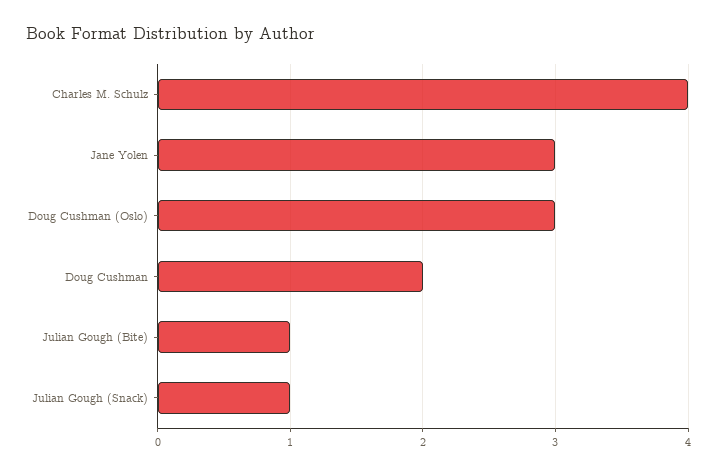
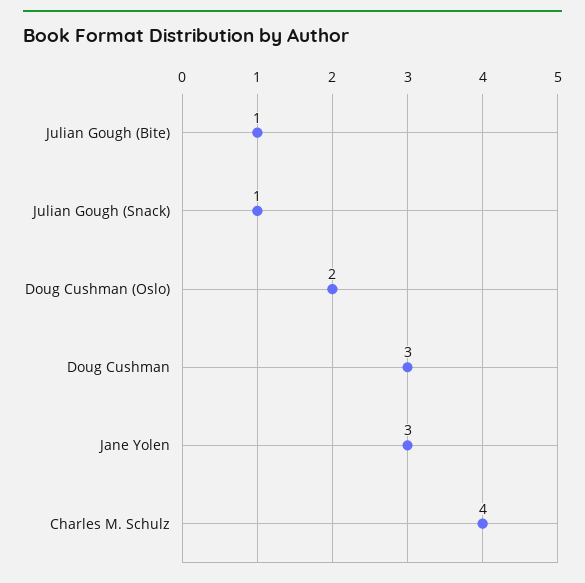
  {
    "Charles M. Schulz": 4,
    "Jane Yolen": 3,
-   "Doug Cushman (Oslo)": 3,
+   "Doug Cushman (Oslo)": 2,
-   "Doug Cushman": 2,
+   "Doug Cushman": 3,
    "Julian Gough (Bite)": 1,
    "Julian Gough (Snack)": 1
  }

